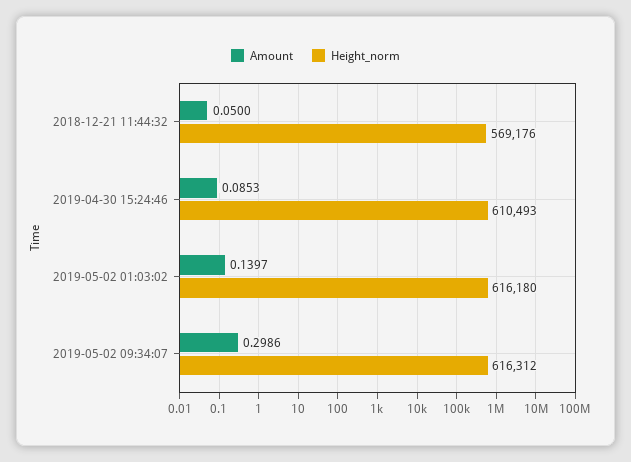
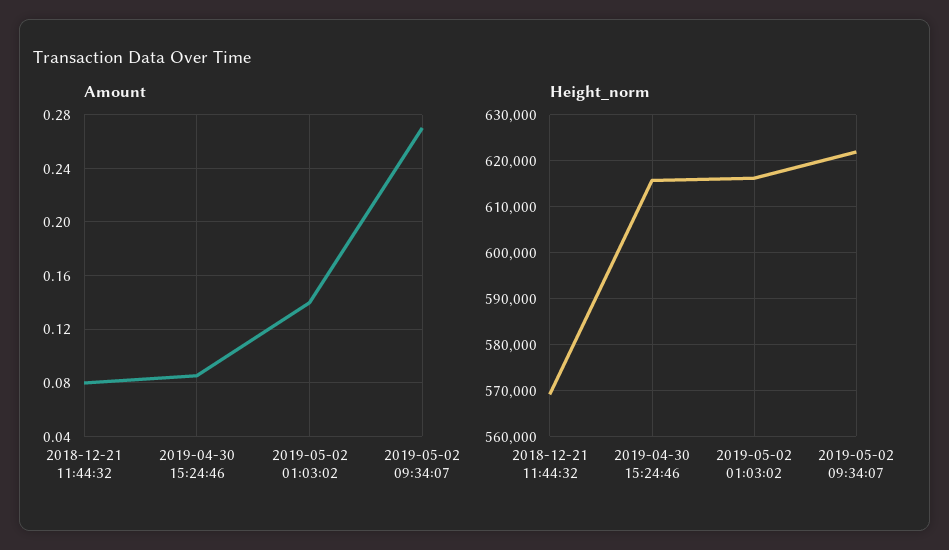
  {
    "Amount": {
-     "2018-12-21 11:44:32": 0.05,
+     "2018-12-21 11:44:32": 0.08,
      "2019-04-30 15:24:46": 0.0853,
      "2019-05-02 01:03:02": 0.1397,
-     "2019-05-02 09:34:07": 0.2986
+     "2019-05-02 09:34:07": 0.27
    },
    "Height_norm": {
      "2018-12-21 11:44:32": 569176,
-     "2019-04-30 15:24:46": 610493,
+     "2019-04-30 15:24:46": 616000,
      "2019-05-02 01:03:02": 616180,
-     "2019-05-02 09:34:07": 616312
+     "2019-05-02 09:34:07": 622000
    }
  }

